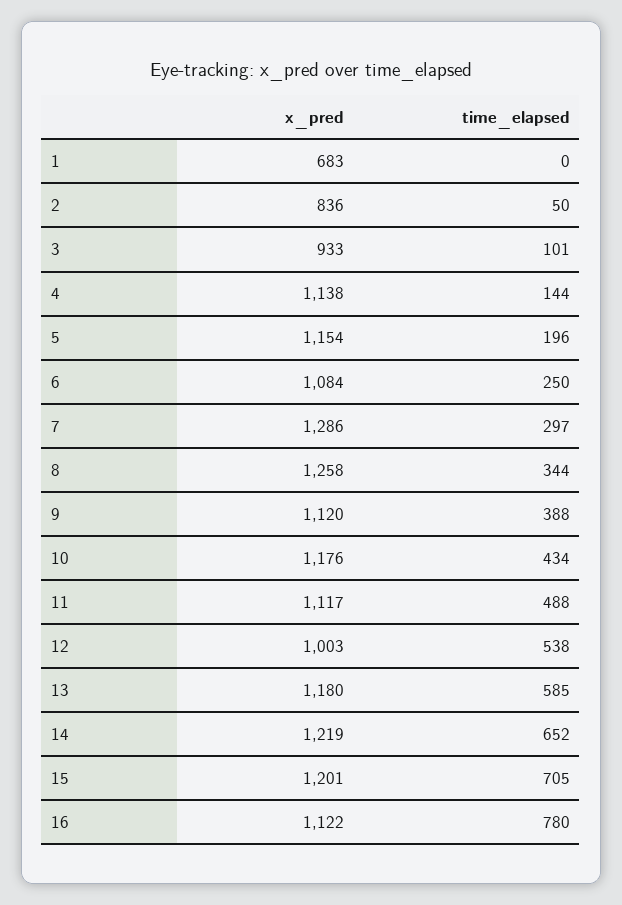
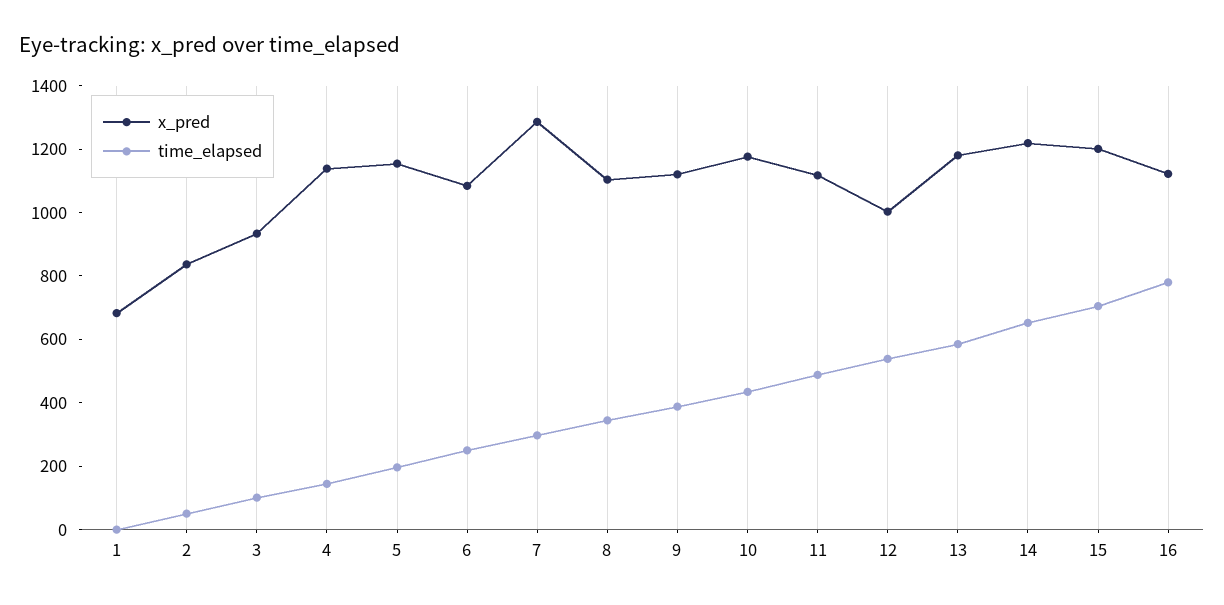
  {
    "x_pred": {
      "1": 683,
      "2": 836,
      "3": 933,
      "4": 1138,
      "5": 1154,
      "6": 1084,
      "7": 1286,
-     "8": 1258,
+     "8": 1100,
      "9": 1120,
      "10": 1176,
      "11": 1117,
      "12": 1003,
      "13": 1180,
      "14": 1219,
      "15": 1201,
      "16": 1122
    },
    "time_elapsed": {
      "1": 0,
      "2": 50,
      "3": 101,
      "4": 144,
      "5": 196,
      "6": 250,
      "7": 297,
      "8": 344,
      "9": 388,
      "10": 434,
      "11": 488,
      "12": 538,
      "13": 585,
      "14": 652,
      "15": 705,
      "16": 780
    }
  }

